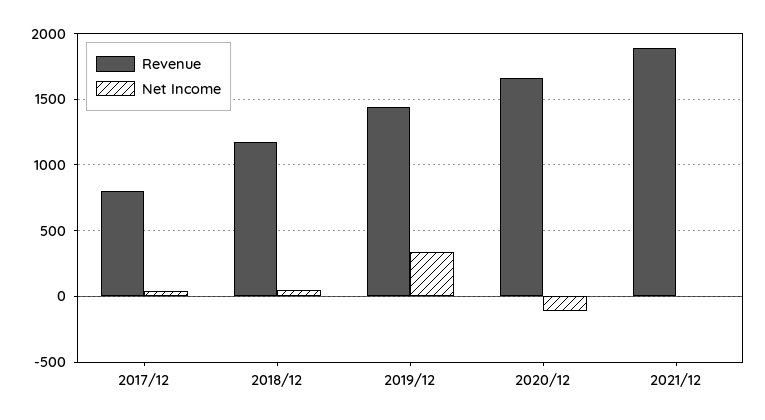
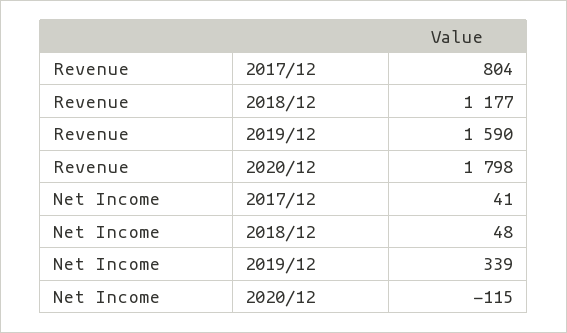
  {
    "Revenue": {
      "2017/12": 804,
      "2018/12": 1177,
-     "2019/12": 1450,
+     "2019/12": 1590,
-     "2020/12": 1650,
+     "2020/12": 1798
-     "2021/12": 1900
    },
    "Net Income": {
      "2017/12": 41,
      "2018/12": 48,
      "2019/12": 339,
-     "2020/12": -115,
+     "2020/12": -115
-     "2021/12": 0
    }
  }

